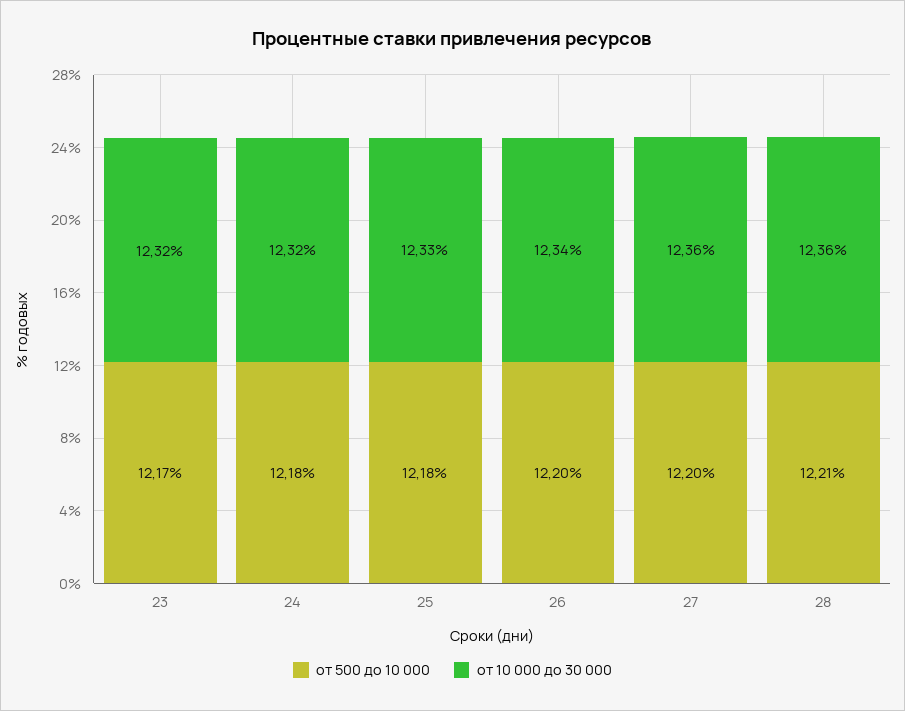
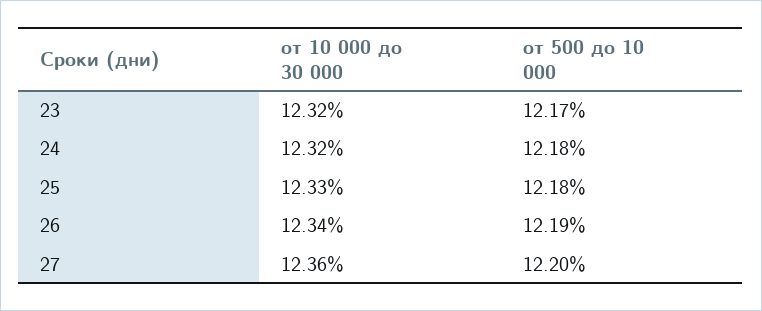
  {
    "от 500 до 10 000": {
      "23": 12.17,
      "24": 12.18,
      "25": 12.18,
-     "26": 12.2,
+     "26": 12.19,
-     "27": 12.2,
+     "27": 12.2
-     "28": 12.21
    },
    "от 10 000 до 30 000": {
      "23": 12.32,
      "24": 12.32,
      "25": 12.33,
      "26": 12.34,
-     "27": 12.36,
+     "27": 12.36
-     "28": 12.36
    }
  }

